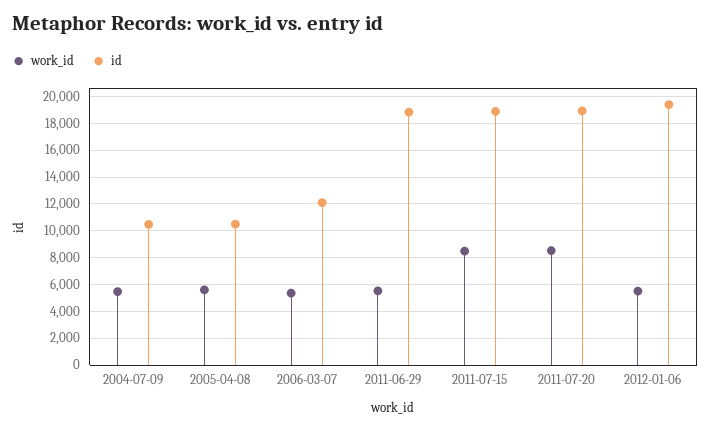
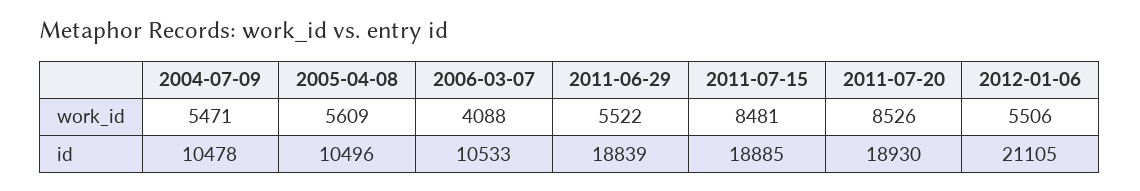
  {
    "work_id": {
      "2004-07-09": 5471,
      "2005-04-08": 5609,
-     "2006-03-07": 5500,
+     "2006-03-07": 4088,
      "2011-06-29": 5522,
      "2011-07-15": 8481,
      "2011-07-20": 8526,
      "2012-01-06": 5506
    },
    "id": {
      "2004-07-09": 10478,
      "2005-04-08": 10496,
-     "2006-03-07": 12000,
+     "2006-03-07": 10533,
      "2011-06-29": 18839,
      "2011-07-15": 18885,
      "2011-07-20": 18930,
-     "2012-01-06": 19500
+     "2012-01-06": 21105
    }
  }

